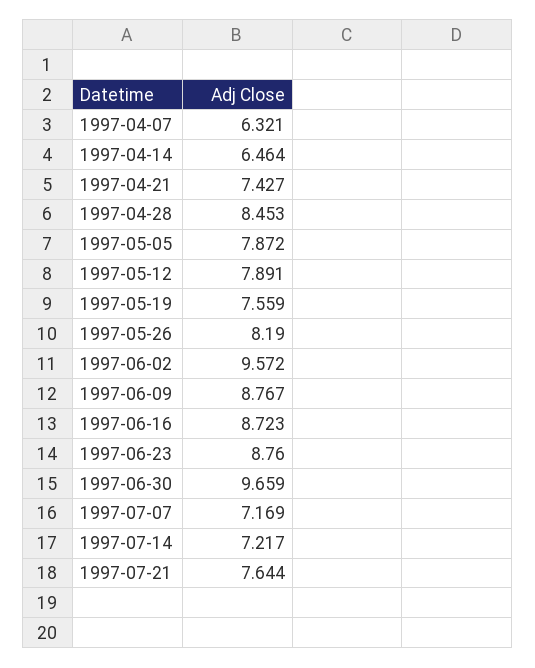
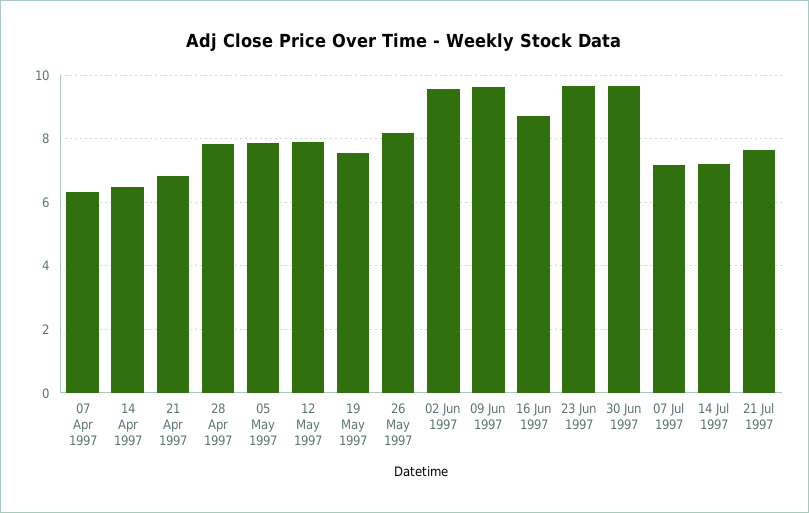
  {
    "1997-04-07": 6.321,
    "1997-04-14": 6.464,
-   "1997-04-21": 7.427,
+   "1997-04-21": 6.8,
-   "1997-04-28": 8.453,
+   "1997-04-28": 7.8,
    "1997-05-05": 7.872,
    "1997-05-12": 7.891,
    "1997-05-19": 7.559,
    "1997-05-26": 8.19,
    "1997-06-02": 9.572,
-   "1997-06-09": 8.767,
+   "1997-06-09": 9.6,
    "1997-06-16": 8.723,
-   "1997-06-23": 8.76,
+   "1997-06-23": 9.6,
    "1997-06-30": 9.659,
    "1997-07-07": 7.169,
    "1997-07-14": 7.217,
    "1997-07-21": 7.644
  }

